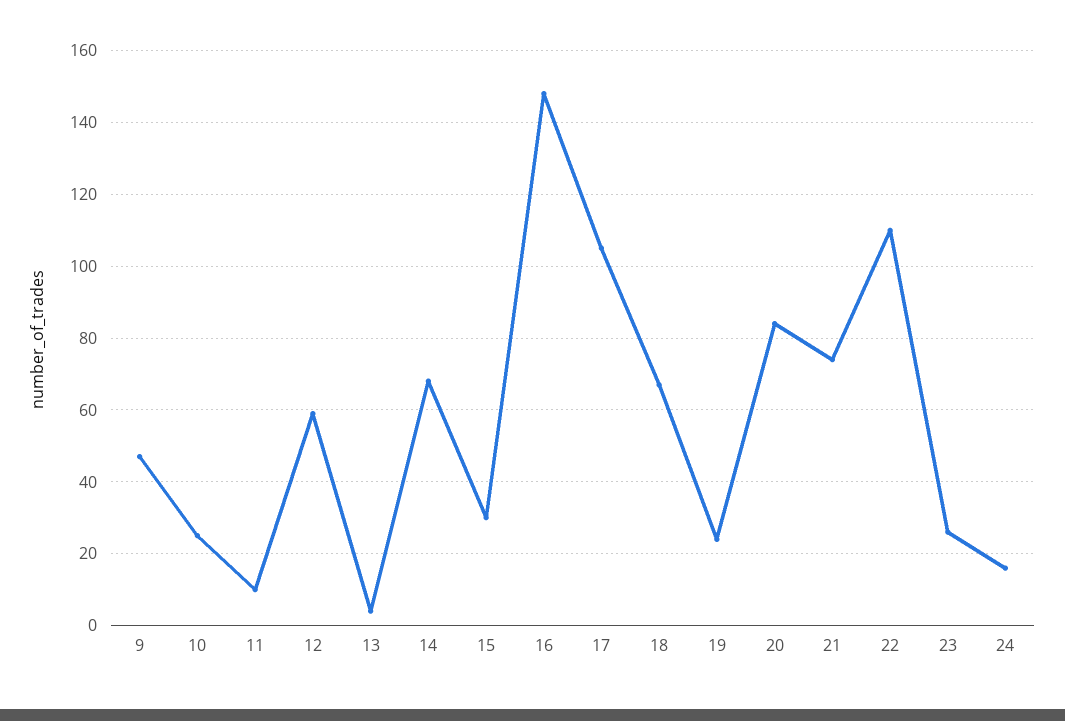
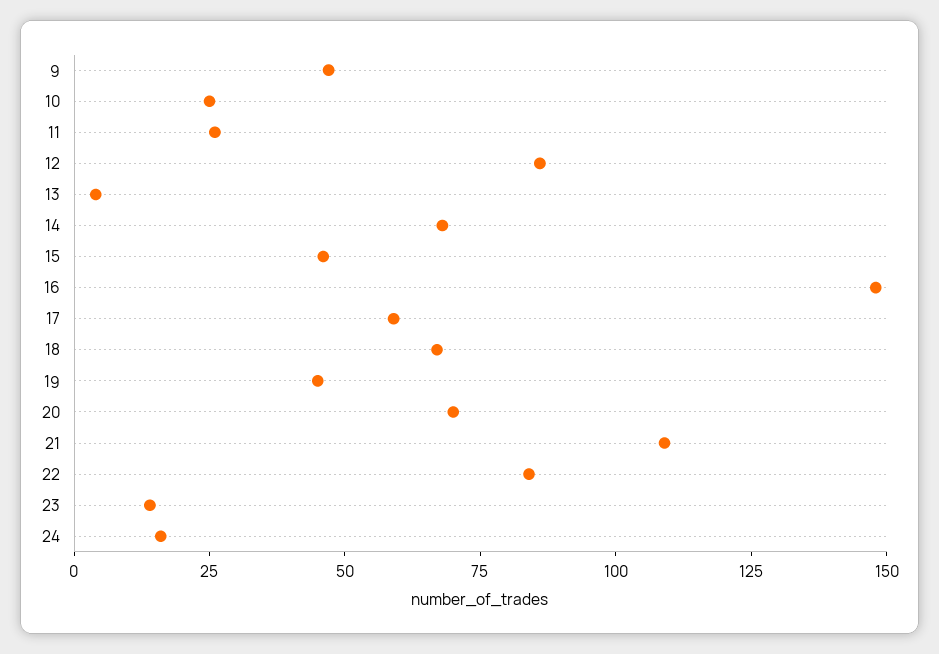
  {
    "9": 45,
    "10": 25,
-   "11": 10,
+   "11": 25,
-   "12": 60,
+   "12": 85,
    "13": 5,
    "14": 70,
-   "15": 30,
+   "15": 45,
    "16": 150,
-   "17": 105,
+   "17": 60,
    "18": 65,
-   "19": 25,
+   "19": 45,
-   "20": 85,
+   "20": 70,
-   "21": 75,
+   "21": 110,
-   "22": 110,
+   "22": 85,
-   "23": 25,
+   "23": 15,
    "24": 15
  }

